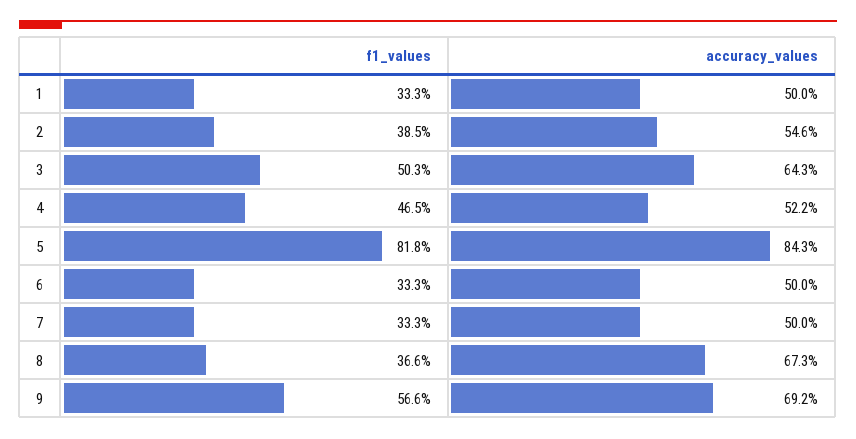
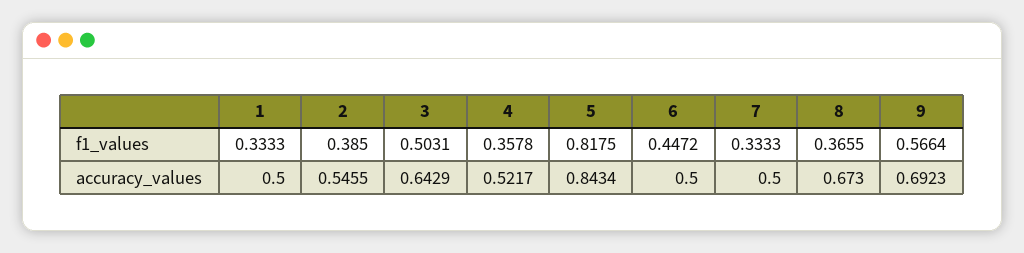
  {
    "f1_values": {
      "1": 0.3333,
      "2": 0.385,
      "3": 0.5031,
-     "4": 0.465,
+     "4": 0.3578,
      "5": 0.8175,
-     "6": 0.333,
+     "6": 0.4472,
      "7": 0.3333,
      "8": 0.3655,
      "9": 0.5664
    },
    "accuracy_values": {
      "1": 0.5,
      "2": 0.5455,
      "3": 0.6429,
      "4": 0.5217,
      "5": 0.8434,
      "6": 0.5,
      "7": 0.5,
      "8": 0.673,
      "9": 0.6923
    }
  }

